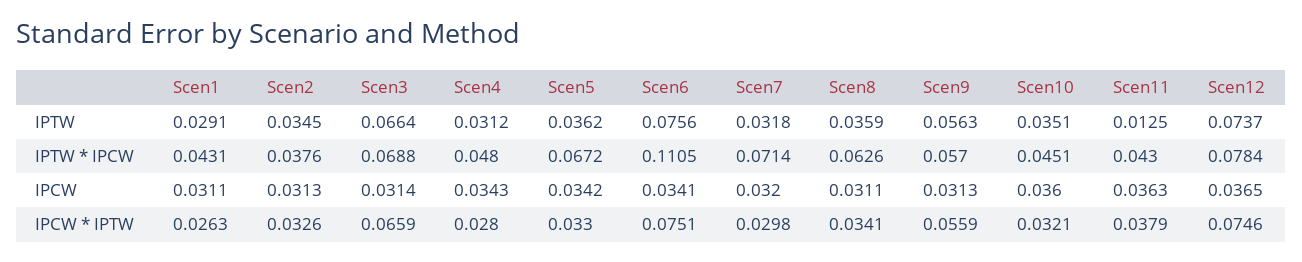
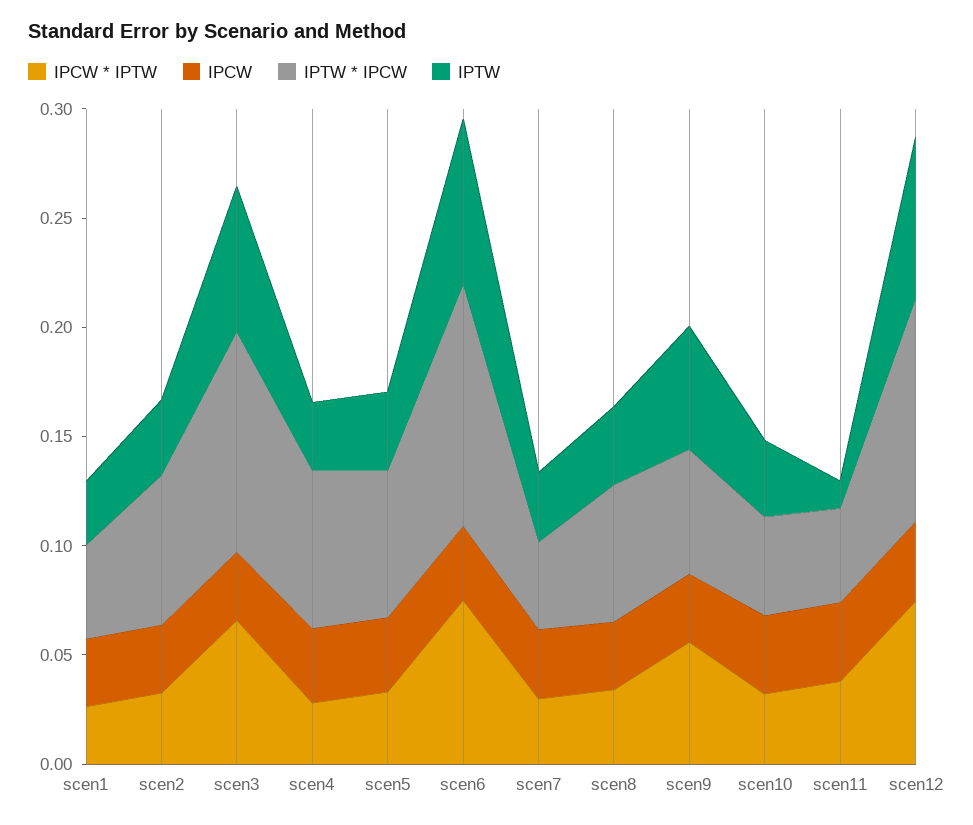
  {
    "IPTW": {
      "Scen1": 0.0291,
      "Scen2": 0.0345,
      "Scen3": 0.0664,
      "Scen4": 0.0312,
      "Scen5": 0.0362,
      "Scen6": 0.0756,
      "Scen7": 0.0318,
      "Scen8": 0.0359,
      "Scen9": 0.0563,
      "Scen10": 0.0351,
      "Scen11": 0.0125,
      "Scen12": 0.0737
    },
    "IPTW * IPCW": {
      "Scen1": 0.0431,
-     "Scen2": 0.0376,
+     "Scen2": 0.07,
-     "Scen3": 0.0688,
+     "Scen3": 0.1,
-     "Scen4": 0.048,
+     "Scen4": 0.07,
      "Scen5": 0.0672,
      "Scen6": 0.1105,
-     "Scen7": 0.0714,
+     "Scen7": 0.04,
      "Scen8": 0.0626,
      "Scen9": 0.057,
      "Scen10": 0.0451,
      "Scen11": 0.043,
-     "Scen12": 0.0784
+     "Scen12": 0.1
    },
    "IPCW": {
      "Scen1": 0.0311,
      "Scen2": 0.0313,
      "Scen3": 0.0314,
      "Scen4": 0.0343,
      "Scen5": 0.0342,
      "Scen6": 0.0341,
      "Scen7": 0.032,
      "Scen8": 0.0311,
      "Scen9": 0.0313,
      "Scen10": 0.036,
      "Scen11": 0.0363,
      "Scen12": 0.0365
    },
    "IPCW * IPTW": {
      "Scen1": 0.0263,
      "Scen2": 0.0326,
      "Scen3": 0.0659,
      "Scen4": 0.028,
      "Scen5": 0.033,
      "Scen6": 0.0751,
      "Scen7": 0.0298,
      "Scen8": 0.0341,
      "Scen9": 0.0559,
      "Scen10": 0.0321,
      "Scen11": 0.0379,
      "Scen12": 0.0746
    }
  }

